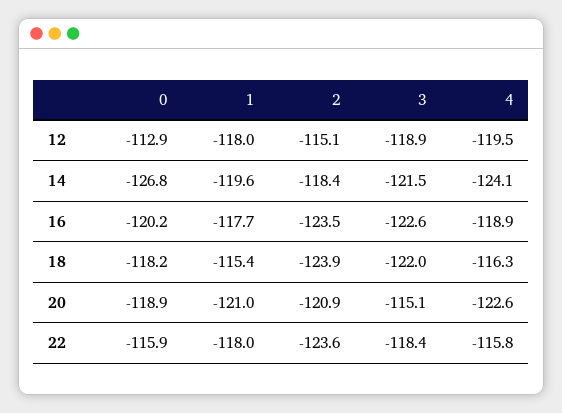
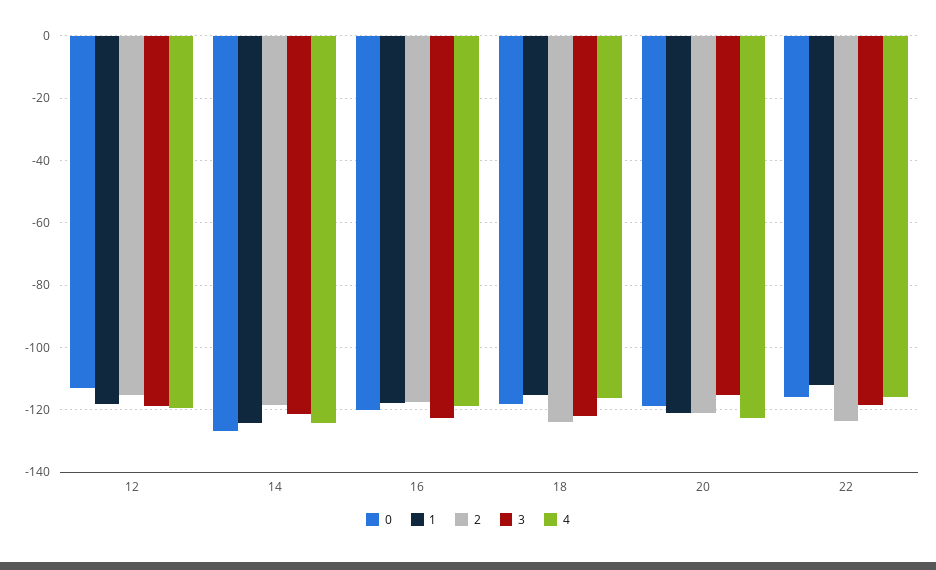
  {
    "0": {
      "12": -112.9,
      "14": -126.8,
      "16": -120.2,
      "18": -118.2,
      "20": -118.9,
      "22": -115.9
    },
    "1": {
      "12": -118,
-     "14": -119.6,
+     "14": -124,
      "16": -117.7,
      "18": -115.4,
      "20": -121,
-     "22": -118
+     "22": -112
    },
    "2": {
      "12": -115.1,
      "14": -118.4,
-     "16": -123.5,
+     "16": -118,
      "18": -123.9,
      "20": -120.9,
      "22": -123.6
    },
    "3": {
      "12": -118.9,
      "14": -121.5,
      "16": -122.6,
      "18": -122,
      "20": -115.1,
      "22": -118.4
    },
    "4": {
      "12": -119.5,
      "14": -124.1,
      "16": -118.9,
      "18": -116.3,
      "20": -122.6,
      "22": -115.8
    }
  }

